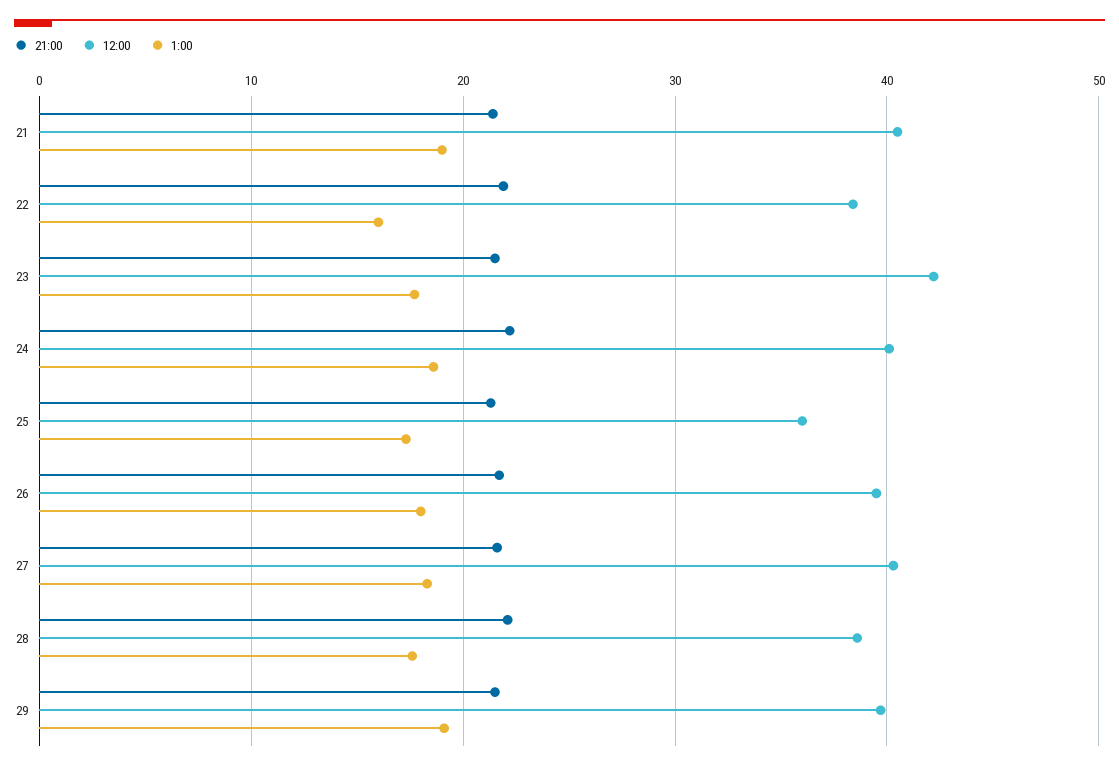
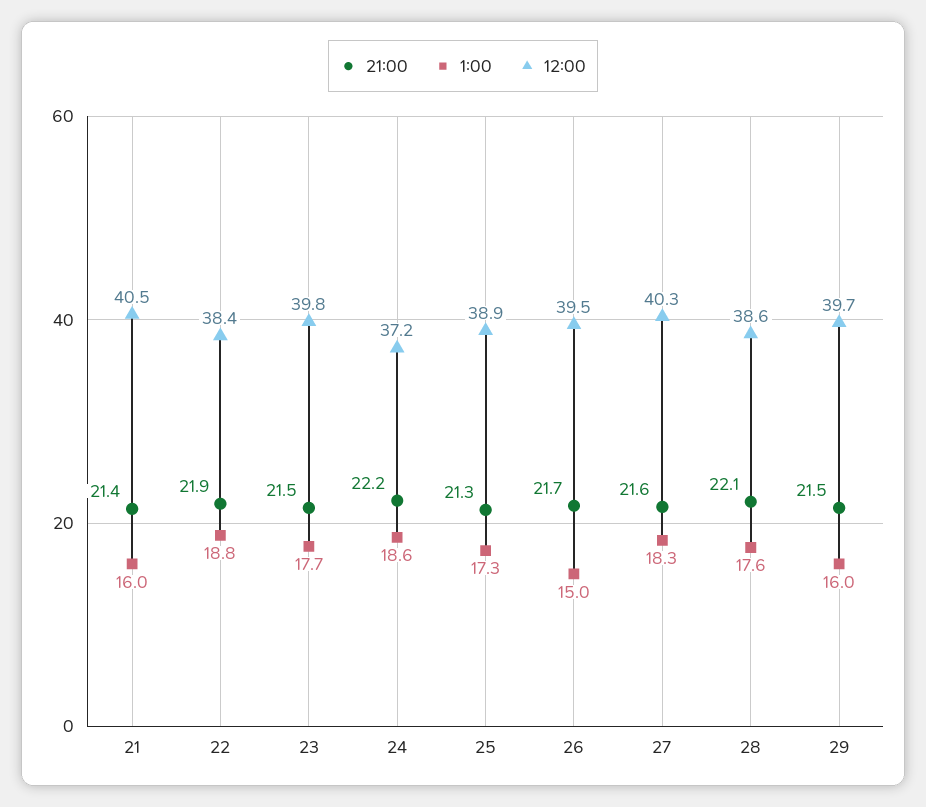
  {
    "21:00": {
      "21": 21.4,
      "22": 21.9,
      "23": 21.5,
      "24": 22.2,
      "25": 21.3,
      "26": 21.7,
      "27": 21.6,
      "28": 22.1,
      "29": 21.5
    },
    "12:00": {
      "21": 40.5,
      "22": 38.4,
-     "23": 42,
+     "23": 39.8,
-     "24": 40,
+     "24": 37.2,
-     "25": 36,
+     "25": 38.9,
      "26": 39.5,
      "27": 40.3,
      "28": 38.6,
      "29": 39.7
    },
    "1:00": {
-     "21": 19,
+     "21": 16,
-     "22": 16,
+     "22": 18.8,
      "23": 17.7,
      "24": 18.6,
      "25": 17.3,
-     "26": 18,
+     "26": 15,
      "27": 18.3,
      "28": 17.6,
-     "29": 19
+     "29": 16
    }
  }

